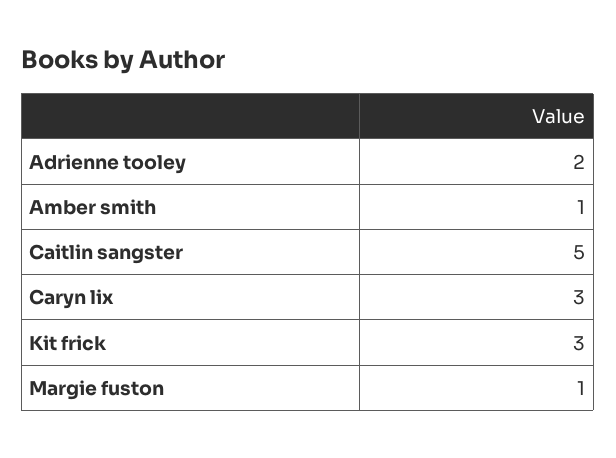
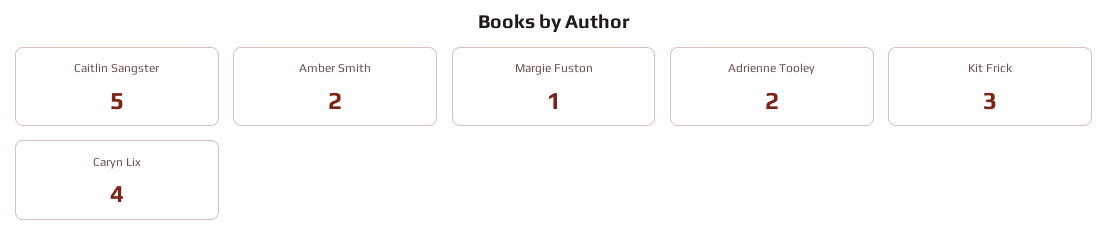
  {
    "Adrienne tooley": 2,
-   "Amber smith": 1,
+   "Amber smith": 2,
    "Caitlin sangster": 5,
-   "Caryn lix": 3,
+   "Caryn lix": 4,
    "Kit frick": 3,
    "Margie fuston": 1
  }

